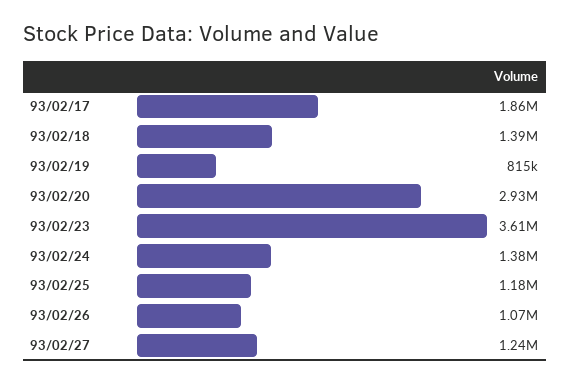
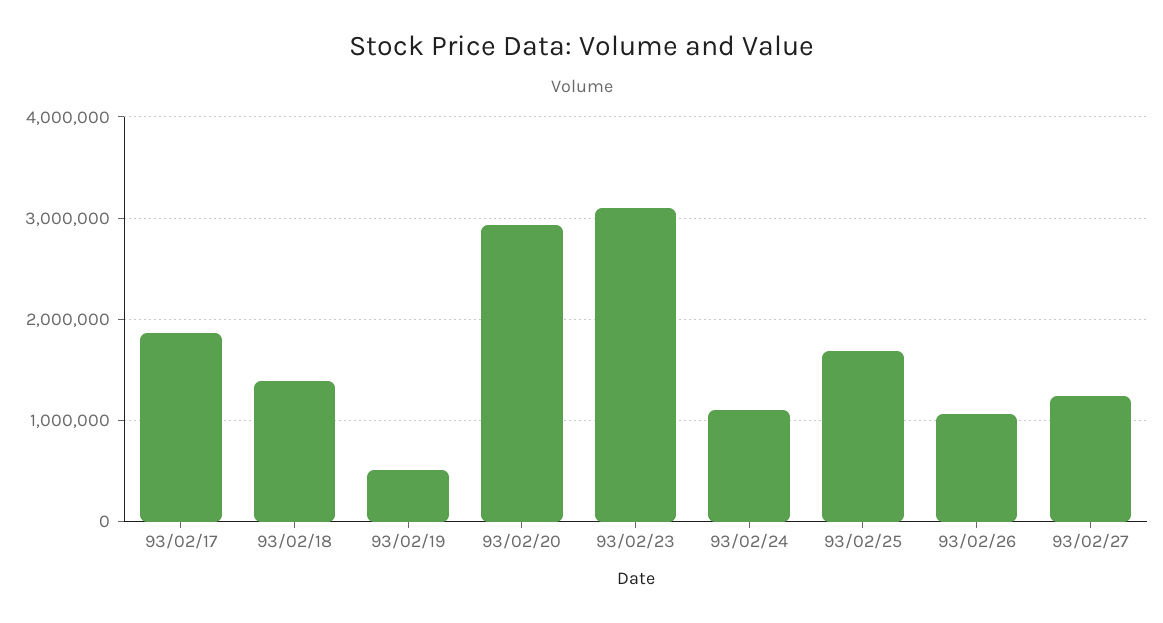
  {
    "93/02/17": 1860000,
    "93/02/18": 1390000,
-   "93/02/19": 815000,
+   "93/02/19": 500000,
    "93/02/20": 2930000,
-   "93/02/23": 3610000,
+   "93/02/23": 3100000,
-   "93/02/24": 1380000,
+   "93/02/24": 1100000,
-   "93/02/25": 1180000,
+   "93/02/25": 1700000,
    "93/02/26": 1070000,
    "93/02/27": 1240000
  }

